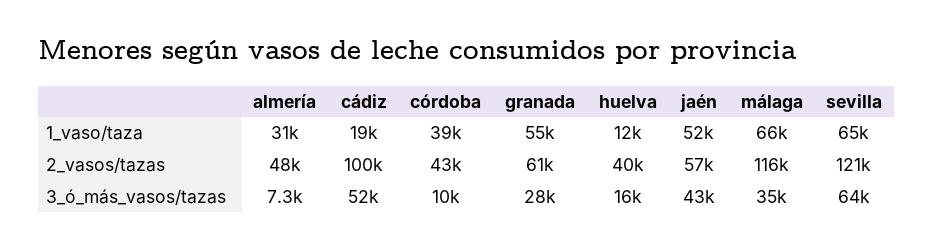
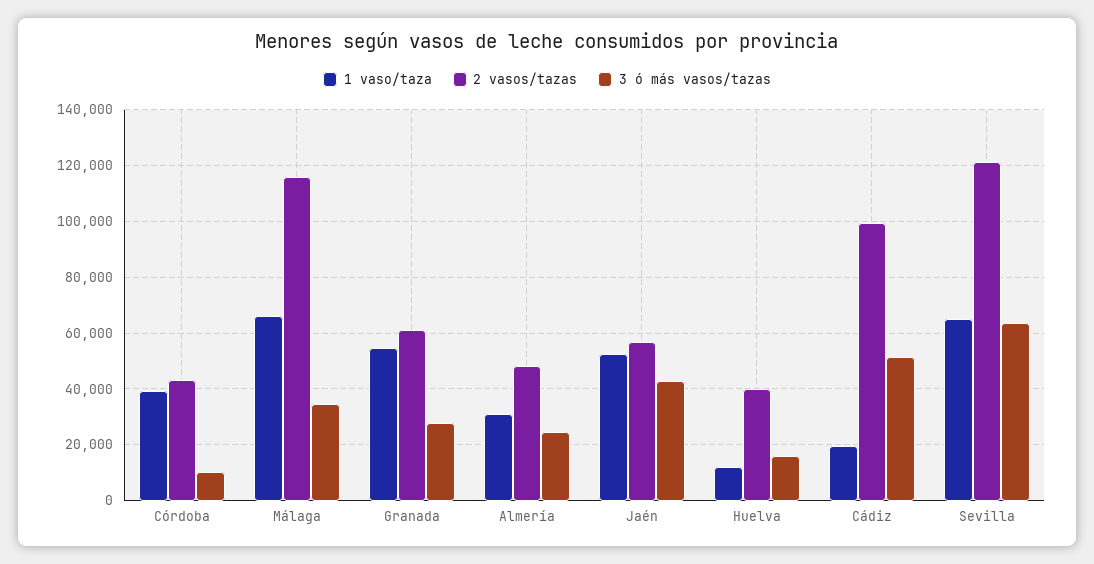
  {
    "1_vaso/taza": {
      "almería": 31000,
      "cádiz": 19000,
      "córdoba": 39000,
      "granada": 55000,
      "huelva": 12000,
      "jaén": 52000,
      "málaga": 66000,
      "sevilla": 65000
    },
    "2_vasos/tazas": {
      "almería": 48000,
      "cádiz": 100000,
      "córdoba": 43000,
      "granada": 61000,
      "huelva": 40000,
      "jaén": 57000,
      "málaga": 116000,
      "sevilla": 121000
    },
    "3_ó_más_vasos/tazas": {
-     "almería": 7300,
+     "almería": 25000,
      "cádiz": 52000,
      "córdoba": 10000,
      "granada": 28000,
      "huelva": 16000,
      "jaén": 43000,
      "málaga": 35000,
      "sevilla": 64000
    }
  }

